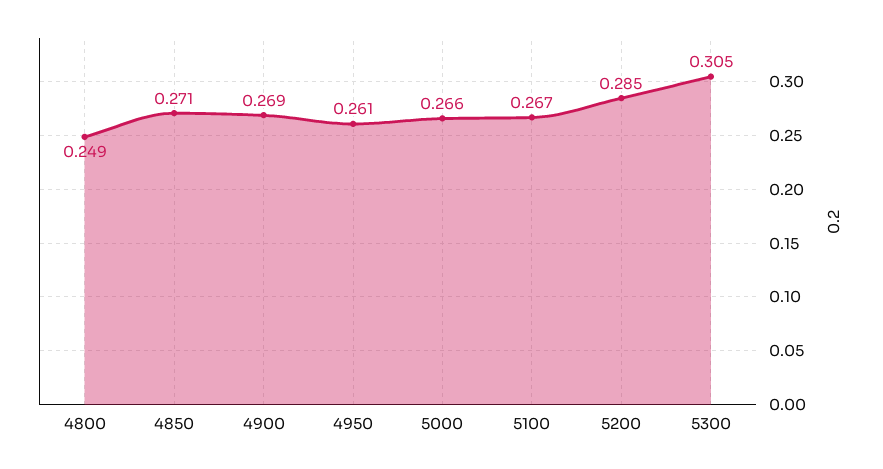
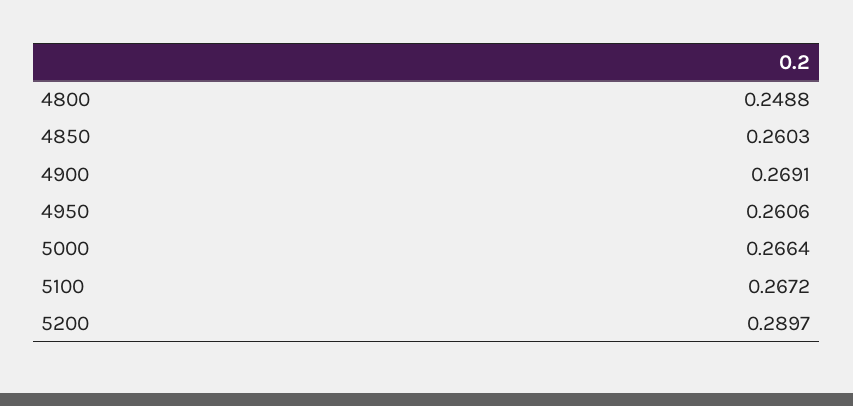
  {
    "4800": 0.2488,
-   "4850": 0.271,
+   "4850": 0.2603,
    "4900": 0.2691,
    "4950": 0.2606,
    "5000": 0.2664,
    "5100": 0.2672,
-   "5200": 0.285,
+   "5200": 0.2897
-   "5300": 0.305
  }

